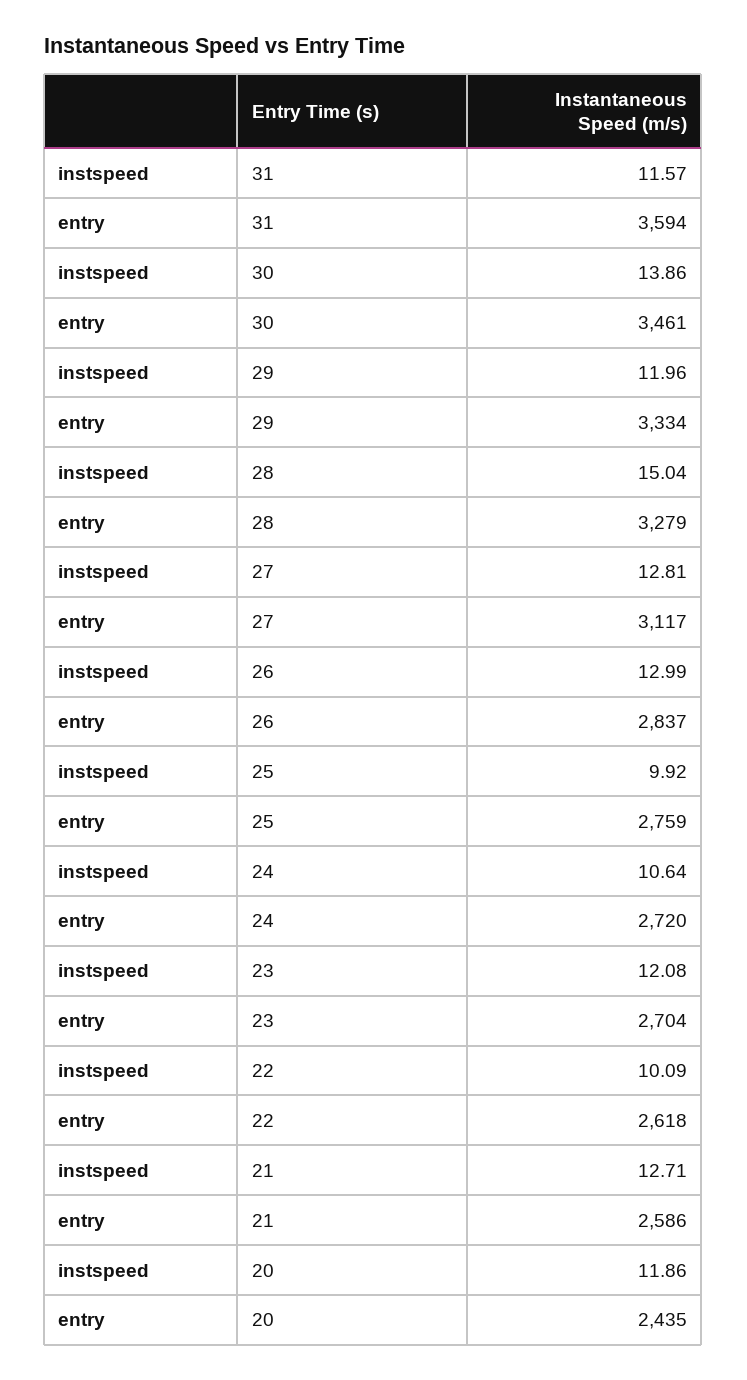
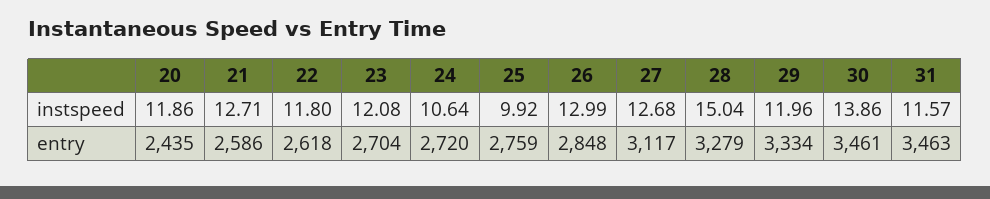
  {
    "instspeed": {
      "31": 11.57,
      "30": 13.86,
      "29": 11.96,
      "28": 15.04,
-     "27": 12.81,
+     "27": 12.68,
      "26": 12.99,
      "25": 9.92,
      "24": 10.64,
      "23": 12.08,
-     "22": 10.09,
+     "22": 11.8,
      "21": 12.71,
      "20": 11.86
    },
    "entry": {
-     "31": 3594,
+     "31": 3463,
      "30": 3461,
      "29": 3334,
      "28": 3279,
      "27": 3117,
-     "26": 2837,
+     "26": 2848,
      "25": 2759,
      "24": 2720,
      "23": 2704,
      "22": 2618,
      "21": 2586,
      "20": 2435
    }
  }

